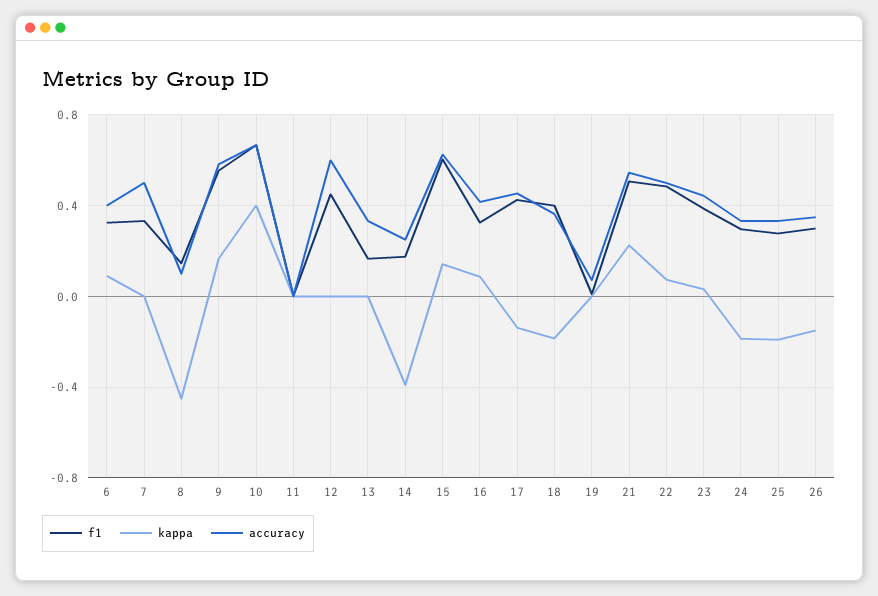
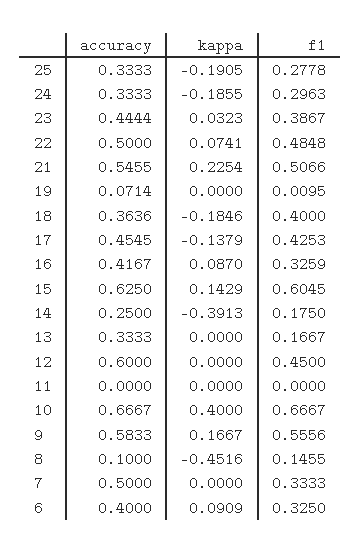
  {
    "f1": {
      "6": 0.325,
      "7": 0.3333,
      "8": 0.1455,
      "9": 0.5556,
      "10": 0.6667,
      "11": 0,
      "12": 0.45,
      "13": 0.1667,
      "14": 0.175,
      "15": 0.6045,
      "16": 0.3259,
      "17": 0.4253,
      "18": 0.4,
      "19": 0.0095,
      "21": 0.5066,
      "22": 0.4848,
      "23": 0.3867,
      "24": 0.2963,
-     "25": 0.2778,
+     "25": 0.2778
-     "26": 0.3
    },
    "kappa": {
      "6": 0.0909,
      "7": 0,
      "8": -0.4516,
      "9": 0.1667,
      "10": 0.4,
      "11": 0,
      "12": 0,
      "13": 0,
      "14": -0.3913,
      "15": 0.1429,
      "16": 0.087,
      "17": -0.1379,
      "18": -0.1846,
      "19": 0,
      "21": 0.2254,
      "22": 0.0741,
      "23": 0.0323,
      "24": -0.1855,
-     "25": -0.1905,
+     "25": -0.1905
-     "26": -0.15
    },
    "accuracy": {
      "6": 0.4,
      "7": 0.5,
      "8": 0.1,
      "9": 0.5833,
      "10": 0.6667,
      "11": 0,
      "12": 0.6,
      "13": 0.3333,
      "14": 0.25,
      "15": 0.625,
      "16": 0.4167,
      "17": 0.4545,
      "18": 0.3636,
      "19": 0.0714,
      "21": 0.5455,
      "22": 0.5,
      "23": 0.4444,
      "24": 0.3333,
-     "25": 0.3333,
+     "25": 0.3333
-     "26": 0.35
    }
  }

